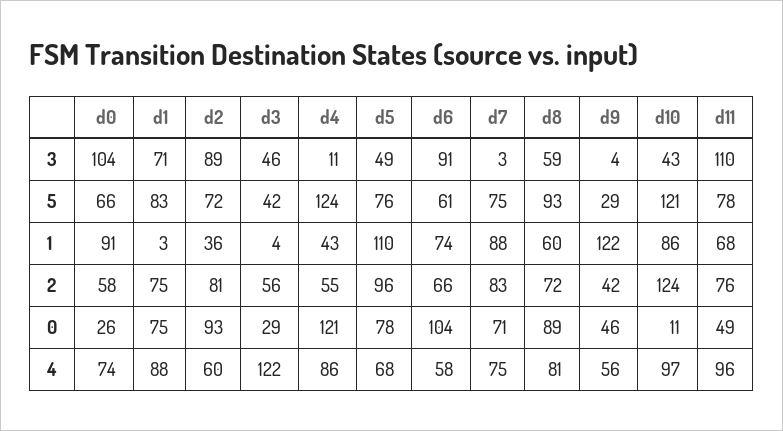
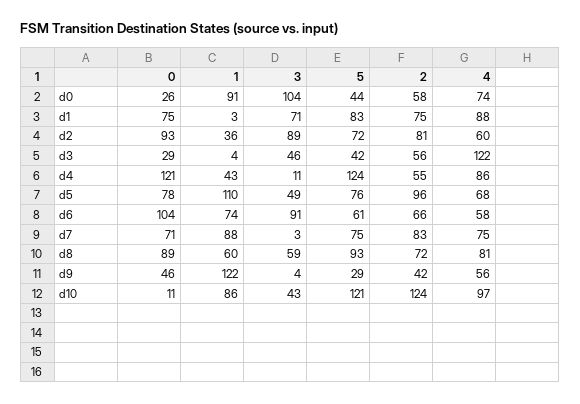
  {
    "d0": {
      "3": 104,
-     "5": 66,
+     "5": 44,
      "1": 91,
      "2": 58,
      "0": 26,
      "4": 74
    },
    "d1": {
      "3": 71,
      "5": 83,
      "1": 3,
      "2": 75,
      "0": 75,
      "4": 88
    },
    "d2": {
      "3": 89,
      "5": 72,
      "1": 36,
      "2": 81,
      "0": 93,
      "4": 60
    },
    "d3": {
      "3": 46,
      "5": 42,
      "1": 4,
      "2": 56,
      "0": 29,
      "4": 122
    },
    "d4": {
      "3": 11,
      "5": 124,
      "1": 43,
      "2": 55,
      "0": 121,
      "4": 86
    },
    "d5": {
      "3": 49,
      "5": 76,
      "1": 110,
      "2": 96,
      "0": 78,
      "4": 68
    },
    "d6": {
      "3": 91,
      "5": 61,
      "1": 74,
      "2": 66,
      "0": 104,
      "4": 58
    },
    "d7": {
      "3": 3,
      "5": 75,
      "1": 88,
      "2": 83,
      "0": 71,
      "4": 75
    },
    "d8": {
      "3": 59,
      "5": 93,
      "1": 60,
      "2": 72,
      "0": 89,
      "4": 81
    },
    "d9": {
      "3": 4,
      "5": 29,
      "1": 122,
      "2": 42,
      "0": 46,
      "4": 56
    },
    "d10": {
      "3": 43,
      "5": 121,
      "1": 86,
      "2": 124,
      "0": 11,
      "4": 97
-   },
+   }
-   "d11": {
-     "3": 110,
-     "5": 78,
-     "1": 68,
-     "2": 76,
-     "0": 49,
-     "4": 96
-   }
  }

